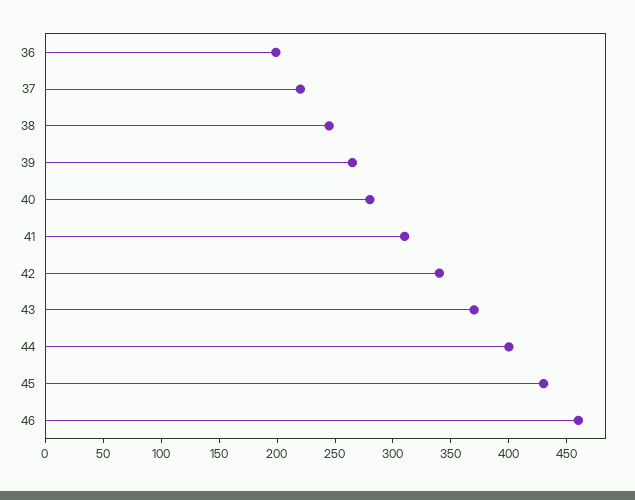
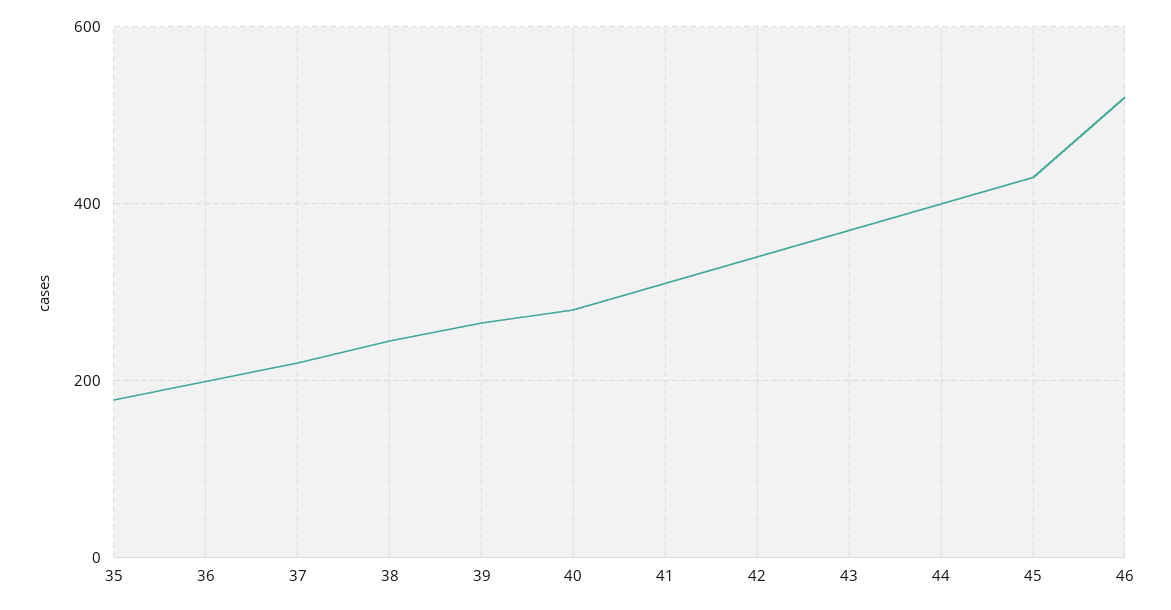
  {
    "36": 200,
    "37": 220,
    "38": 250,
    "39": 270,
    "40": 280,
    "41": 310,
    "42": 340,
    "43": 370,
    "44": 400,
    "45": 430,
-   "46": 460
+   "46": 520,
+   "35": 180
  }

